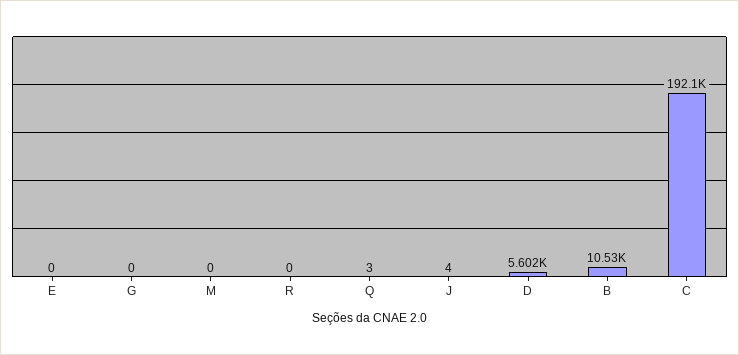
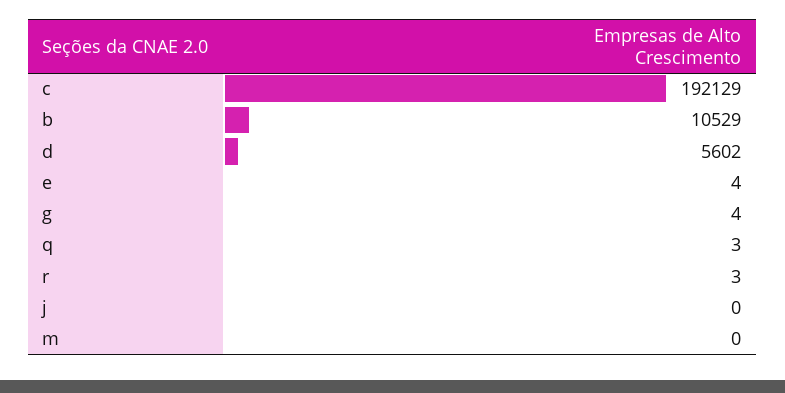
  {
-   "E": 0,
+   "E": 4,
-   "G": 0,
+   "G": 4,
    "M": 0,
-   "R": 0,
+   "R": 3,
    "Q": 3,
-   "J": 4,
+   "J": 0,
    "D": 5602,
    "B": 10529,
    "C": 192129
  }

